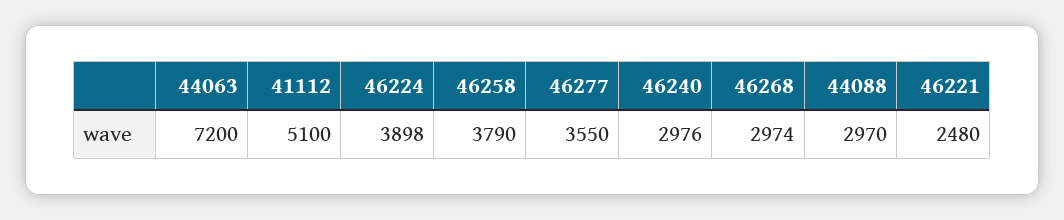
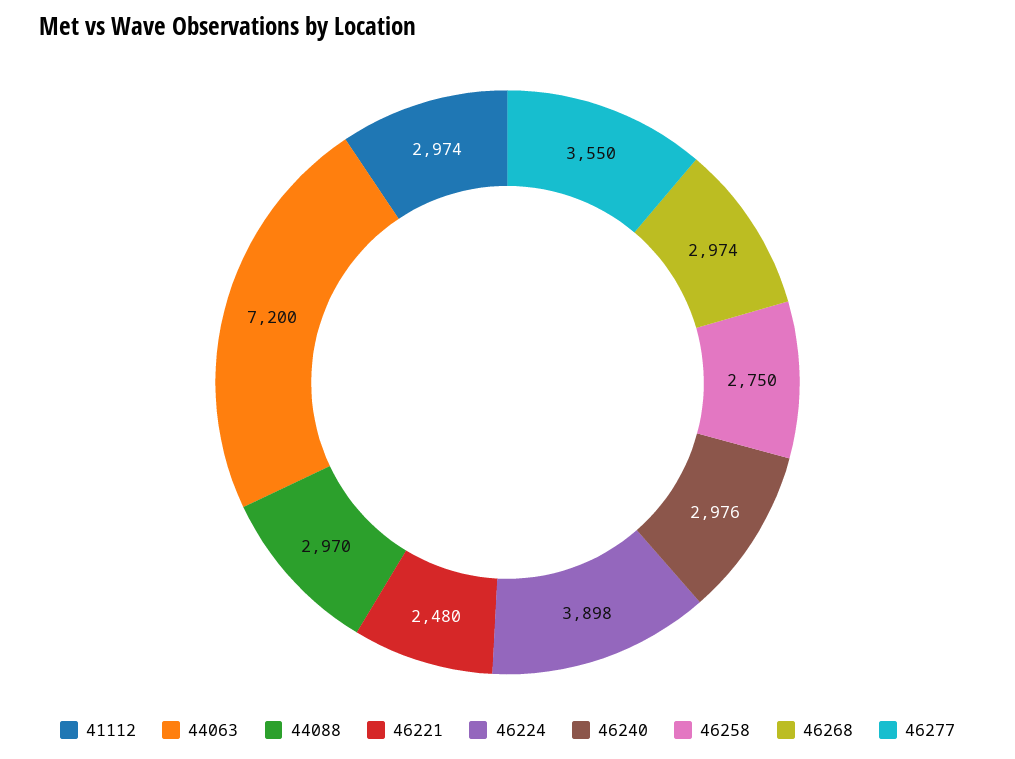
  {
    "44063": 7200,
-   "41112": 5100,
+   "41112": 2974,
    "46224": 3898,
-   "46258": 3790,
+   "46258": 2750,
    "46277": 3550,
    "46240": 2976,
    "46268": 2974,
    "44088": 2970,
    "46221": 2480
  }

